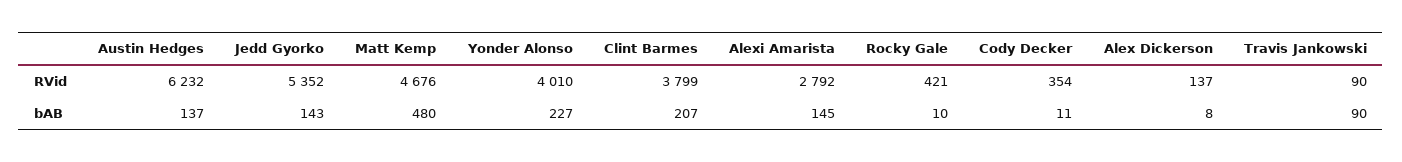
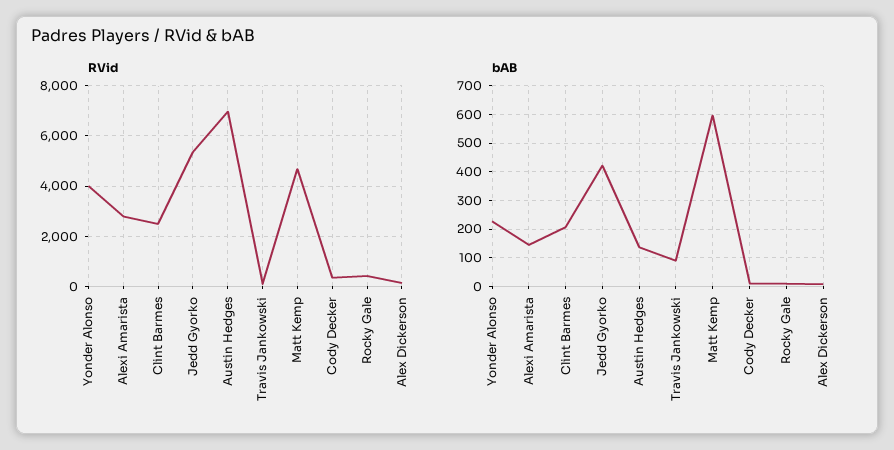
  {
    "RVid": {
-     "Austin Hedges": 6232,
+     "Austin Hedges": 7000,
      "Jedd Gyorko": 5352,
      "Matt Kemp": 4676,
      "Yonder Alonso": 4010,
-     "Clint Barmes": 3799,
+     "Clint Barmes": 2500,
      "Alexi Amarista": 2792,
      "Rocky Gale": 421,
      "Cody Decker": 354,
      "Alex Dickerson": 137,
      "Travis Jankowski": 90
    },
    "bAB": {
      "Austin Hedges": 137,
-     "Jedd Gyorko": 143,
+     "Jedd Gyorko": 425,
-     "Matt Kemp": 480,
+     "Matt Kemp": 600,
      "Yonder Alonso": 227,
      "Clint Barmes": 207,
      "Alexi Amarista": 145,
      "Rocky Gale": 10,
      "Cody Decker": 11,
      "Alex Dickerson": 8,
      "Travis Jankowski": 90
    }
  }

